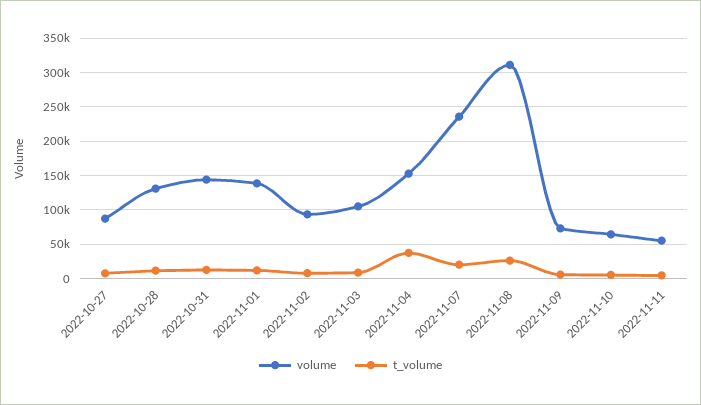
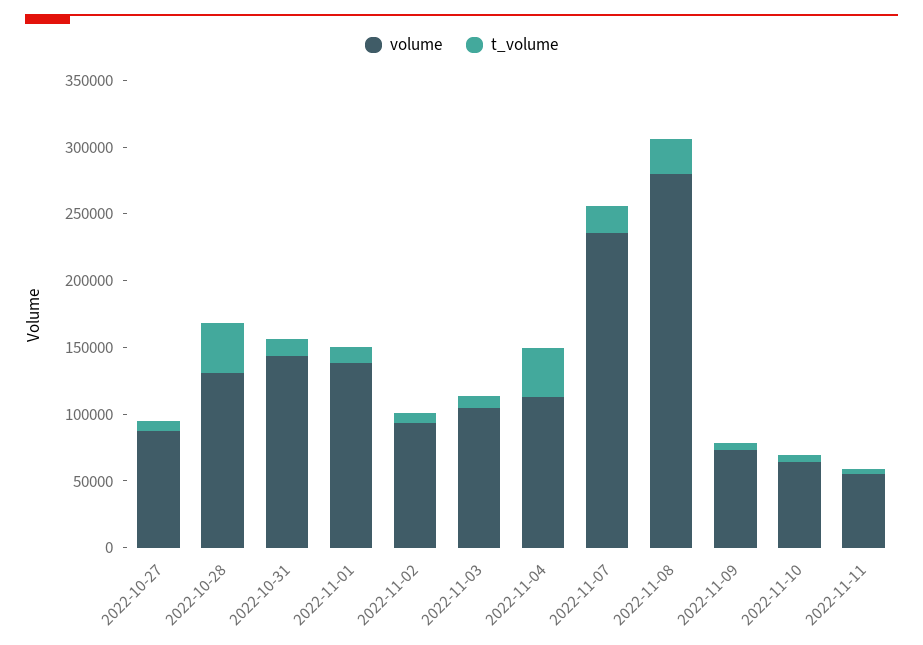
  {
    "volume": {
      "2022-10-27": 90000,
      "2022-10-28": 130000,
      "2022-10-31": 140000,
      "2022-11-01": 140000,
      "2022-11-02": 90000,
      "2022-11-03": 100000,
-     "2022-11-04": 150000,
+     "2022-11-04": 110000,
      "2022-11-07": 240000,
-     "2022-11-08": 310000,
+     "2022-11-08": 280000,
      "2022-11-09": 70000,
      "2022-11-10": 60000,
      "2022-11-11": 50000
    },
    "t_volume": {
      "2022-10-27": 10000,
-     "2022-10-28": 10000,
+     "2022-10-28": 40000,
      "2022-10-31": 10000,
      "2022-11-01": 10000,
      "2022-11-02": 10000,
      "2022-11-03": 10000,
      "2022-11-04": 40000,
      "2022-11-07": 20000,
      "2022-11-08": 30000,
      "2022-11-09": 10000,
      "2022-11-10": 10000,
      "2022-11-11": 0
    }
  }

